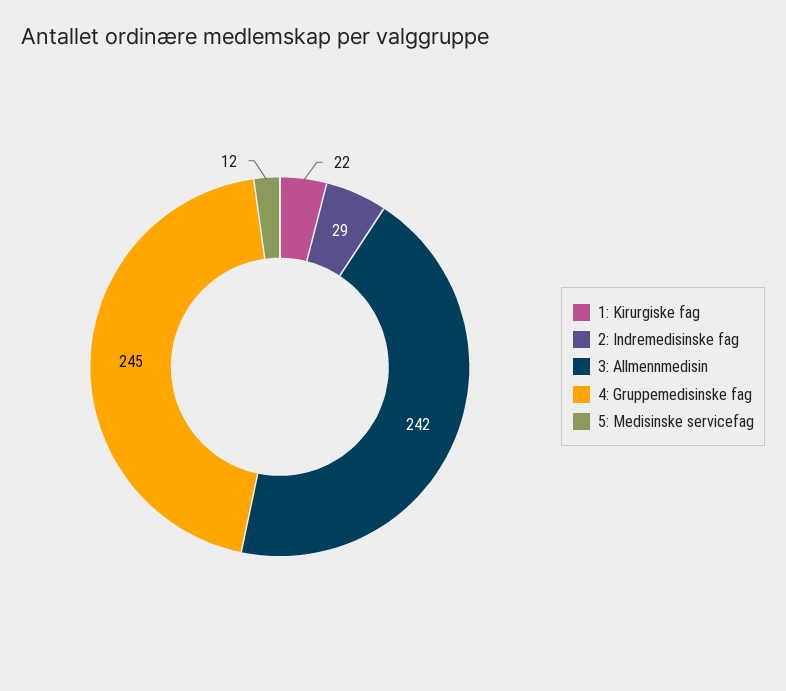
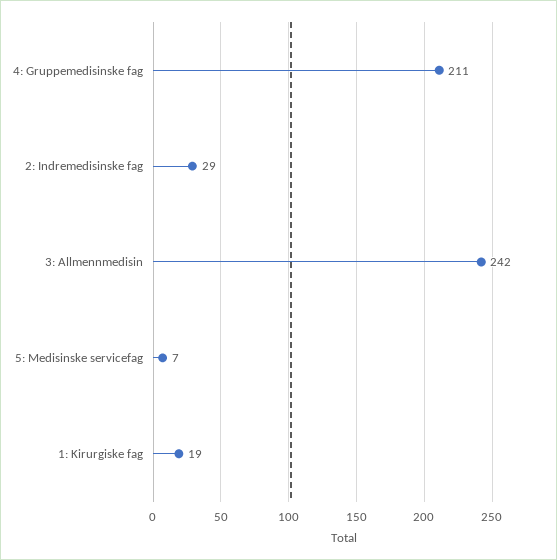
  {
-   "1: Kirurgiske fag": 22,
+   "1: Kirurgiske fag": 19,
    "2: Indremedisinske fag": 29,
    "3: Allmennmedisin": 242,
-   "4: Gruppemedisinske fag": 245,
+   "4: Gruppemedisinske fag": 211,
-   "5: Medisinske servicefag": 12
+   "5: Medisinske servicefag": 7
  }

